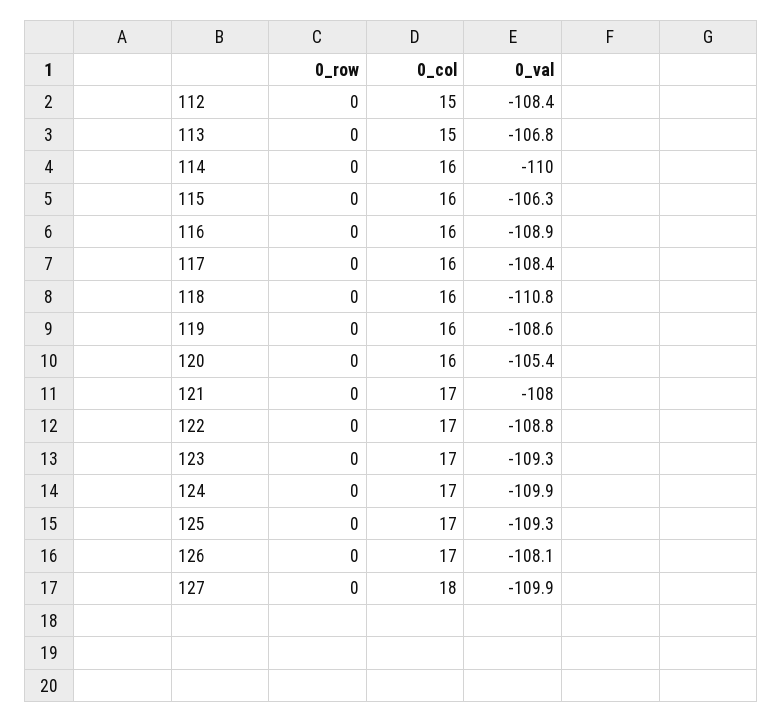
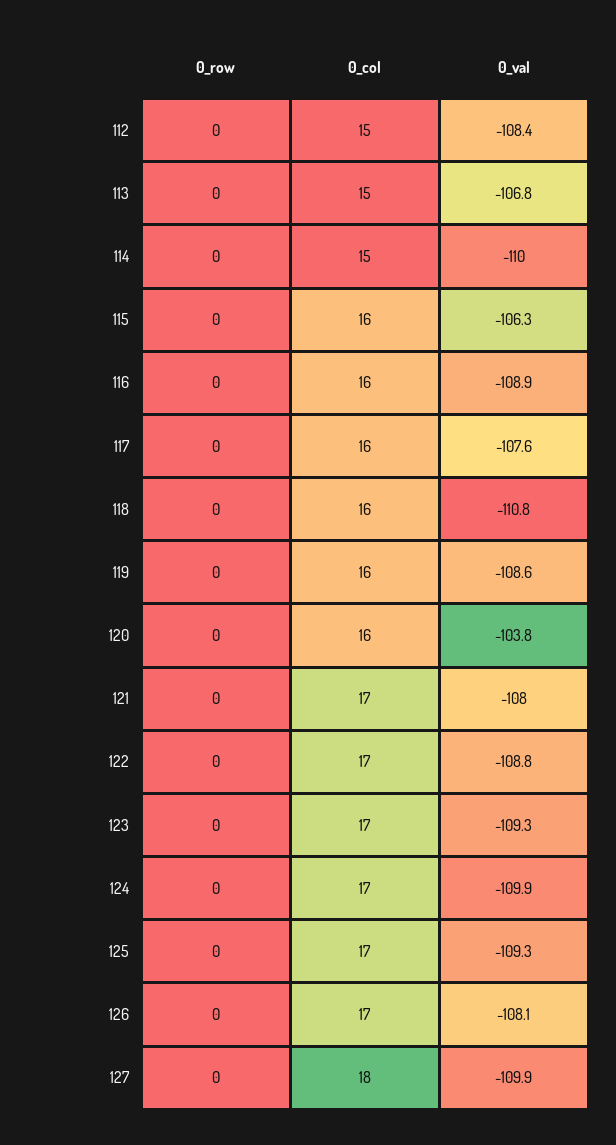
  {
    "0_row": {
      "112": 0,
      "113": 0,
      "114": 0,
      "115": 0,
      "116": 0,
      "117": 0,
      "118": 0,
      "119": 0,
      "120": 0,
      "121": 0,
      "122": 0,
      "123": 0,
      "124": 0,
      "125": 0,
      "126": 0,
      "127": 0
    },
    "0_col": {
      "112": 15,
      "113": 15,
-     "114": 16,
+     "114": 15,
      "115": 16,
      "116": 16,
      "117": 16,
      "118": 16,
      "119": 16,
      "120": 16,
      "121": 17,
      "122": 17,
      "123": 17,
      "124": 17,
      "125": 17,
      "126": 17,
      "127": 18
    },
    "0_val": {
      "112": -108.4,
      "113": -106.8,
      "114": -110,
      "115": -106.3,
      "116": -108.9,
-     "117": -108.4,
+     "117": -107.6,
      "118": -110.8,
      "119": -108.6,
-     "120": -105.4,
+     "120": -103.8,
      "121": -108,
      "122": -108.8,
      "123": -109.3,
      "124": -109.9,
      "125": -109.3,
      "126": -108.1,
      "127": -109.9
    }
  }

